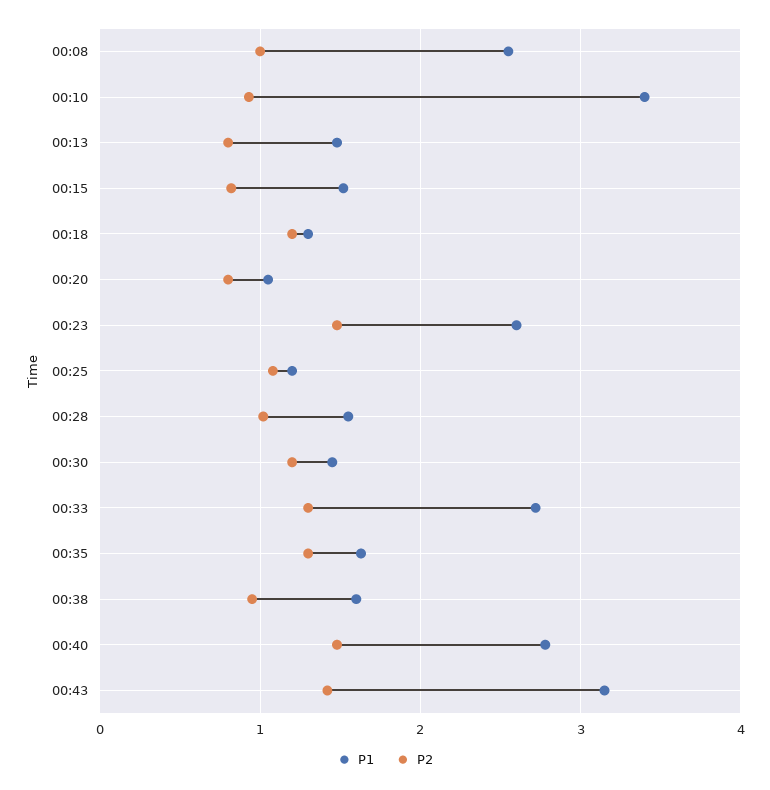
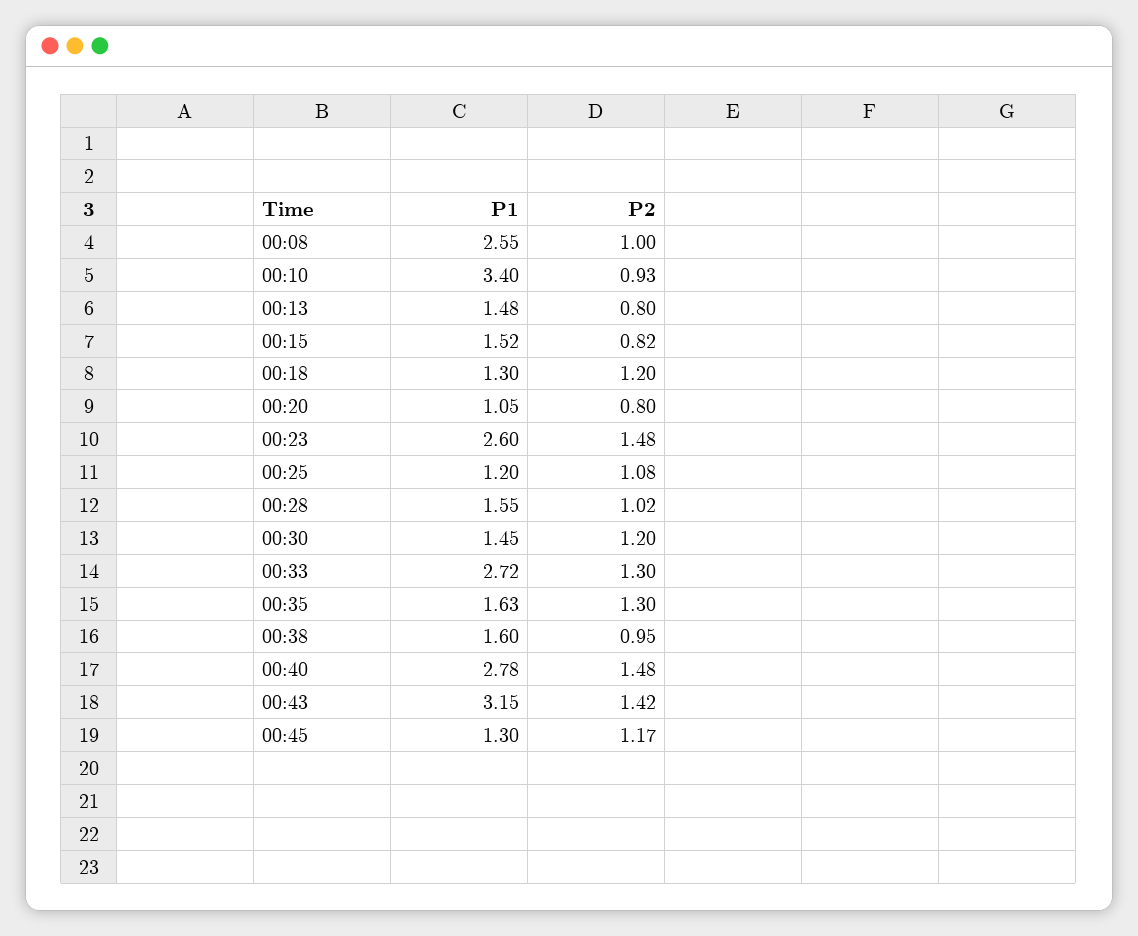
  {
    "P1": {
      "00:08": 2.55,
      "00:10": 3.4,
      "00:13": 1.48,
      "00:15": 1.52,
      "00:18": 1.3,
      "00:20": 1.05,
      "00:23": 2.6,
      "00:25": 1.2,
      "00:28": 1.55,
      "00:30": 1.45,
      "00:33": 2.72,
      "00:35": 1.63,
      "00:38": 1.6,
      "00:40": 2.78,
-     "00:43": 3.15
+     "00:43": 3.15,
+     "00:45": 1.3
    },
    "P2": {
      "00:08": 1,
      "00:10": 0.93,
      "00:13": 0.8,
      "00:15": 0.82,
      "00:18": 1.2,
      "00:20": 0.8,
      "00:23": 1.48,
      "00:25": 1.08,
      "00:28": 1.02,
      "00:30": 1.2,
      "00:33": 1.3,
      "00:35": 1.3,
      "00:38": 0.95,
      "00:40": 1.48,
-     "00:43": 1.42
+     "00:43": 1.42,
+     "00:45": 1.17
    }
  }

